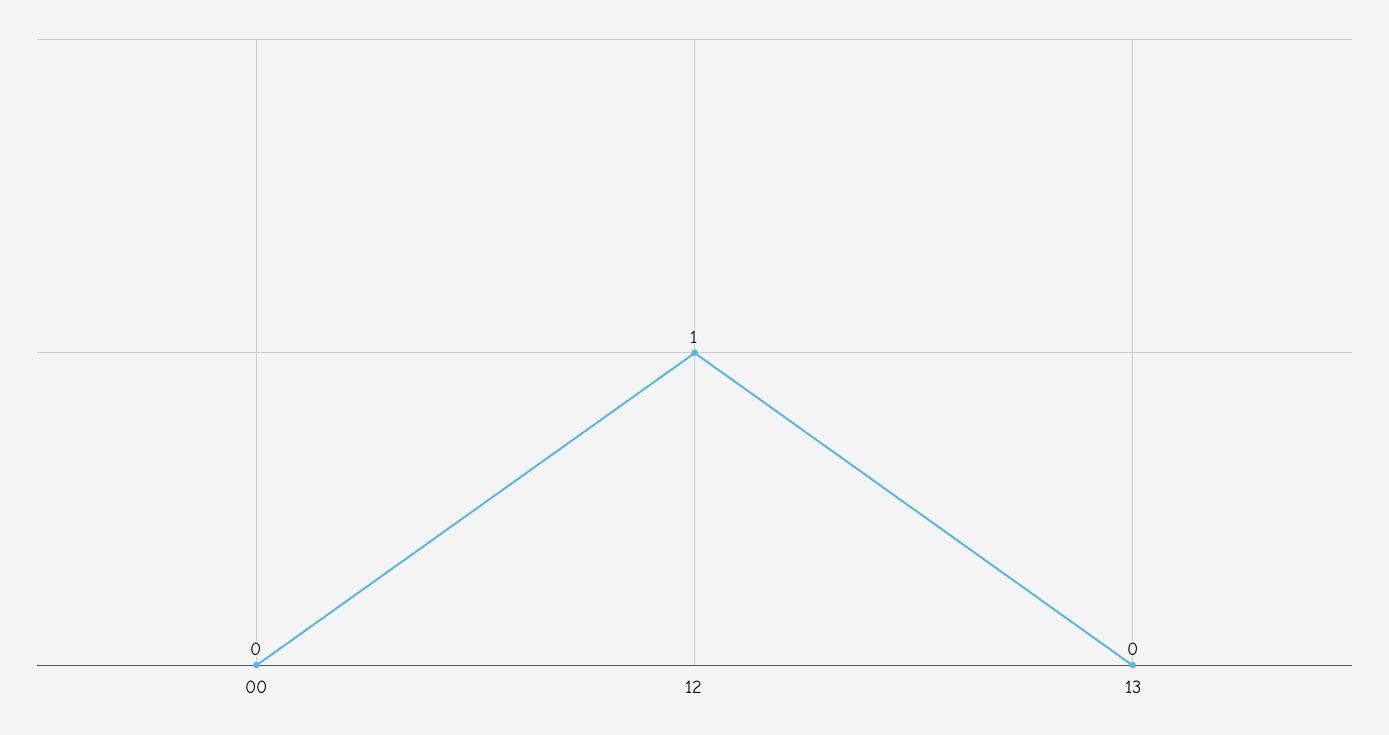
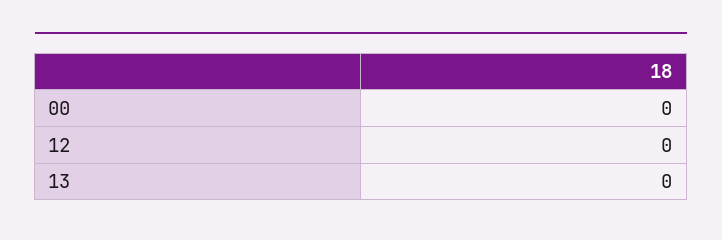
  {
    "00": 0,
-   "12": 1,
+   "12": 0,
    "13": 0
  }

